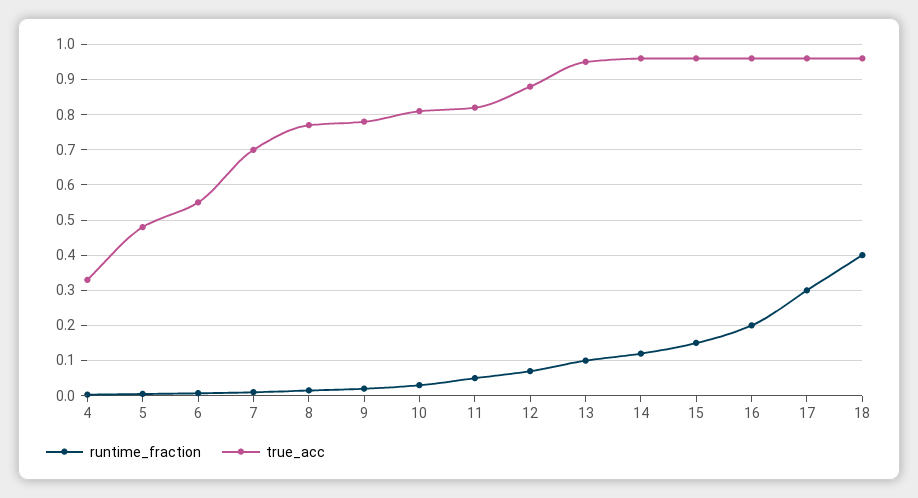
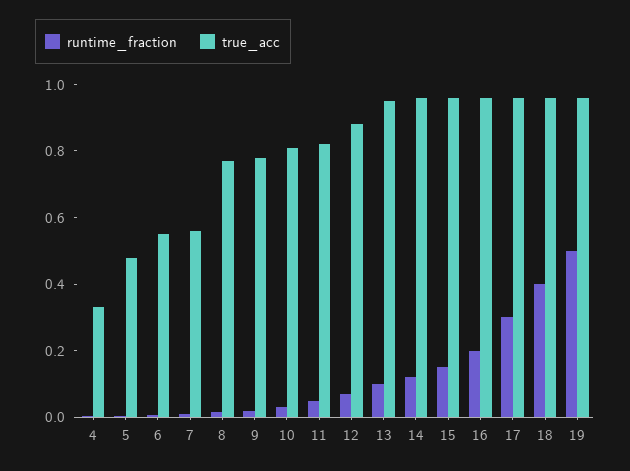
  {
    "runtime_fraction": {
      "4": 0,
      "5": 0,
      "6": 0,
      "7": 0.02,
      "8": 0.02,
      "9": 0.02,
      "10": 0.04,
      "11": 0.06,
      "12": 0.08,
      "13": 0.1,
      "14": 0.12,
      "15": 0.16,
      "16": 0.2,
      "17": 0.3,
-     "18": 0.4
+     "18": 0.4,
+     "19": 0.5
    },
    "true_acc": {
      "4": 0.34,
      "5": 0.48,
      "6": 0.56,
-     "7": 0.7,
+     "7": 0.55,
      "8": 0.78,
      "9": 0.78,
      "10": 0.82,
      "11": 0.82,
      "12": 0.88,
      "13": 0.96,
      "14": 0.96,
      "15": 0.96,
      "16": 0.96,
      "17": 0.96,
-     "18": 0.96
+     "18": 0.96,
+     "19": 0.95
    }
  }

